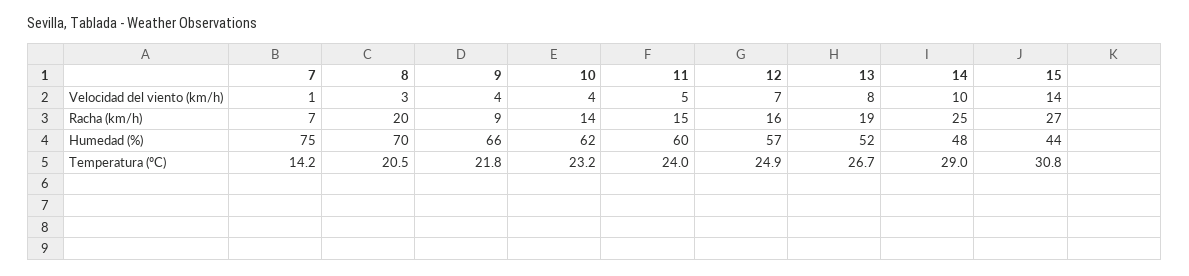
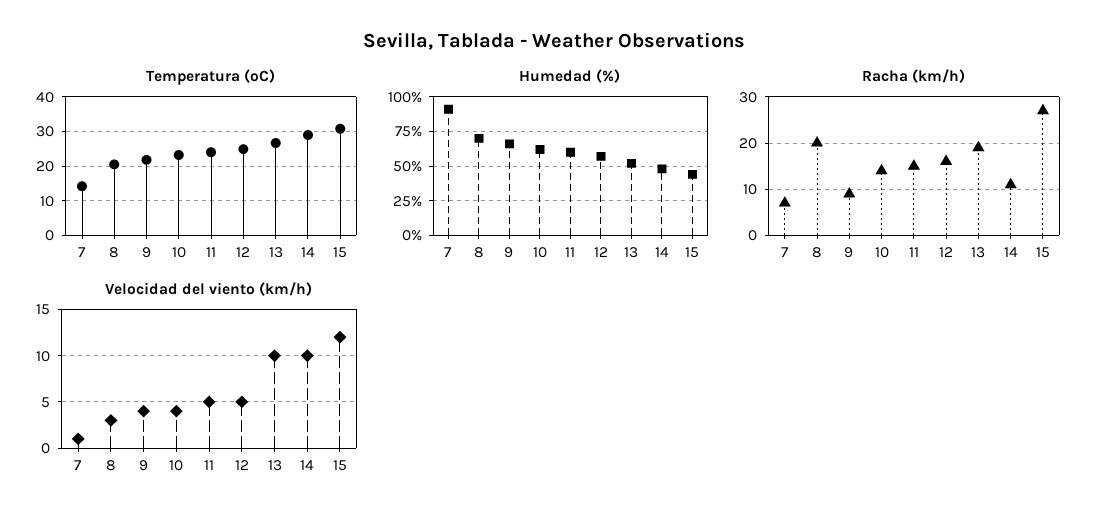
  {
    "Velocidad del viento (km/h)": {
      "7": 1,
      "8": 3,
      "9": 4,
      "10": 4,
      "11": 5,
-     "12": 7,
+     "12": 5,
-     "13": 8,
+     "13": 10,
      "14": 10,
-     "15": 14
+     "15": 12
    },
    "Racha (km/h)": {
      "7": 7,
      "8": 20,
      "9": 9,
      "10": 14,
      "11": 15,
      "12": 16,
      "13": 19,
-     "14": 25,
+     "14": 10,
      "15": 27
    },
    "Humedad (%)": {
-     "7": 75,
+     "7": 90,
      "8": 70,
      "9": 66,
      "10": 62,
      "11": 60,
      "12": 57,
      "13": 52,
      "14": 48,
      "15": 44
    },
    "Temperatura (ºC)": {
      "7": 14.2,
      "8": 20.5,
      "9": 21.8,
      "10": 23.2,
      "11": 24,
      "12": 24.9,
      "13": 26.7,
      "14": 29,
      "15": 30.8
    }
  }

